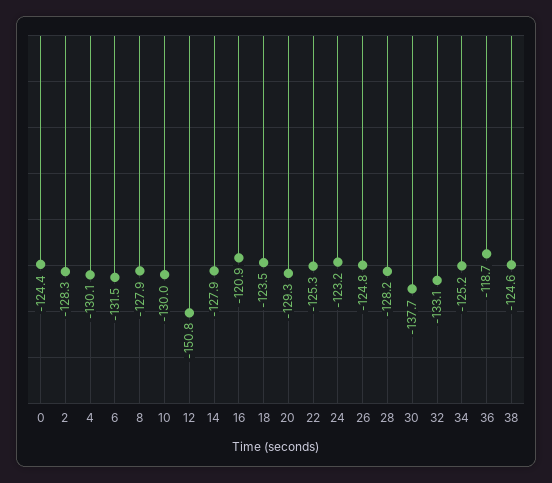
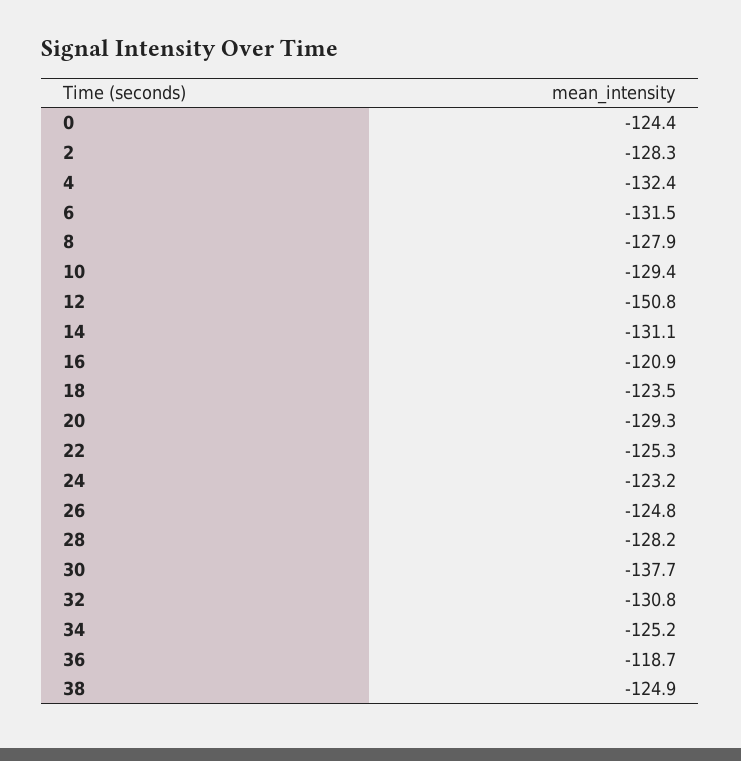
  {
    "0": -124.4,
    "2": -128.3,
-   "4": -130.1,
+   "4": -132.4,
    "6": -131.5,
    "8": -127.9,
-   "10": -130,
+   "10": -129.4,
    "12": -150.8,
-   "14": -127.9,
+   "14": -131.1,
    "16": -120.9,
    "18": -123.5,
    "20": -129.3,
    "22": -125.3,
    "24": -123.2,
    "26": -124.8,
    "28": -128.2,
    "30": -137.7,
-   "32": -133.1,
+   "32": -130.8,
    "34": -125.2,
    "36": -118.7,
-   "38": -124.6
+   "38": -124.9
  }

